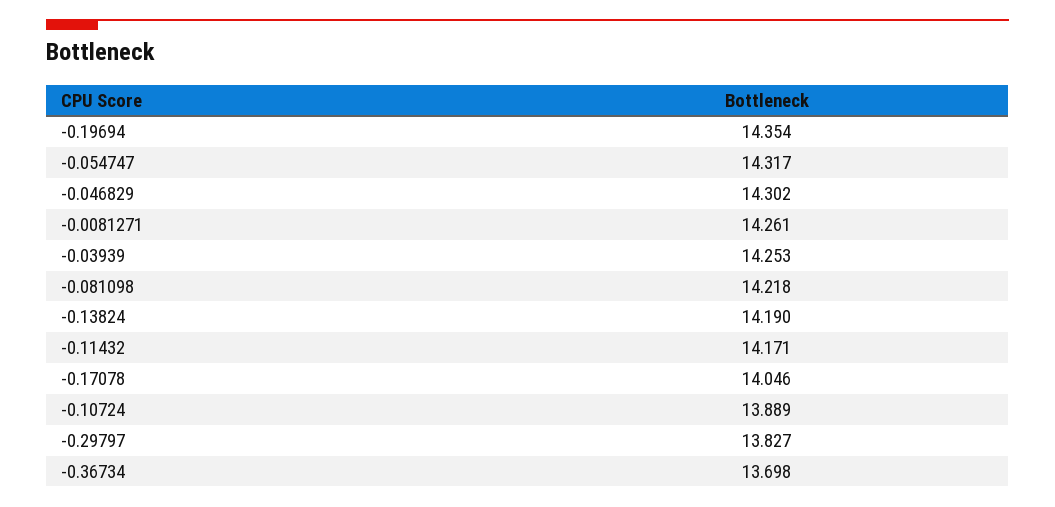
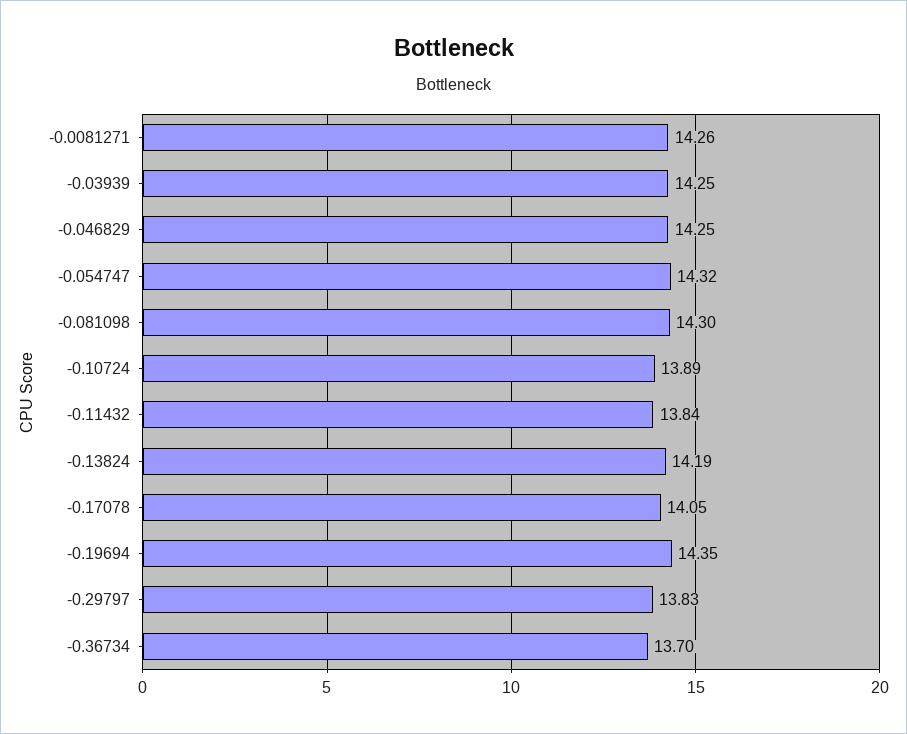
  {
    "-0.19694": 14.354,
    "-0.054747": 14.317,
-   "-0.046829": 14.302,
+   "-0.046829": 14.25,
    "-0.0081271": 14.261,
    "-0.03939": 14.253,
-   "-0.081098": 14.218,
+   "-0.081098": 14.3,
    "-0.13824": 14.19,
-   "-0.11432": 14.171,
+   "-0.11432": 13.84,
    "-0.17078": 14.046,
    "-0.10724": 13.889,
    "-0.29797": 13.827,
    "-0.36734": 13.698
  }

